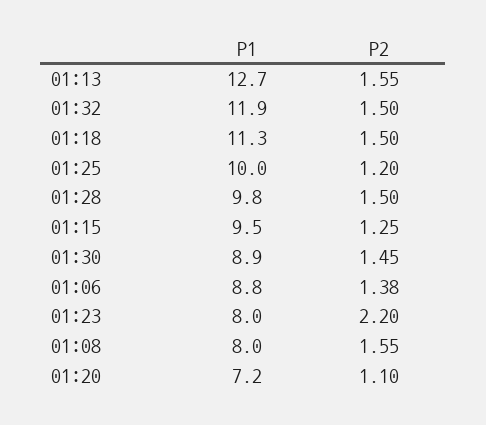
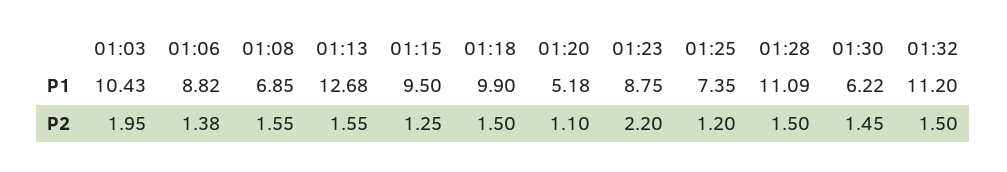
  {
    "P1": {
      "01:13": 12.68,
-     "01:32": 11.9,
+     "01:32": 11.2,
-     "01:18": 11.3,
+     "01:18": 9.9,
-     "01:25": 10,
+     "01:25": 7.35,
-     "01:28": 9.8,
+     "01:28": 11.09,
      "01:15": 9.5,
-     "01:30": 8.9,
+     "01:30": 6.22,
      "01:06": 8.82,
-     "01:23": 8,
+     "01:23": 8.75,
-     "01:08": 8,
+     "01:08": 6.85,
-     "01:20": 7.2
+     "01:20": 5.18,
+     "01:03": 10.43
    },
    "P2": {
      "01:13": 1.55,
      "01:32": 1.5,
      "01:18": 1.5,
      "01:25": 1.2,
      "01:28": 1.5,
      "01:15": 1.25,
      "01:30": 1.45,
      "01:06": 1.38,
      "01:23": 2.2,
      "01:08": 1.55,
-     "01:20": 1.1
+     "01:20": 1.1,
+     "01:03": 1.95
    }
  }

